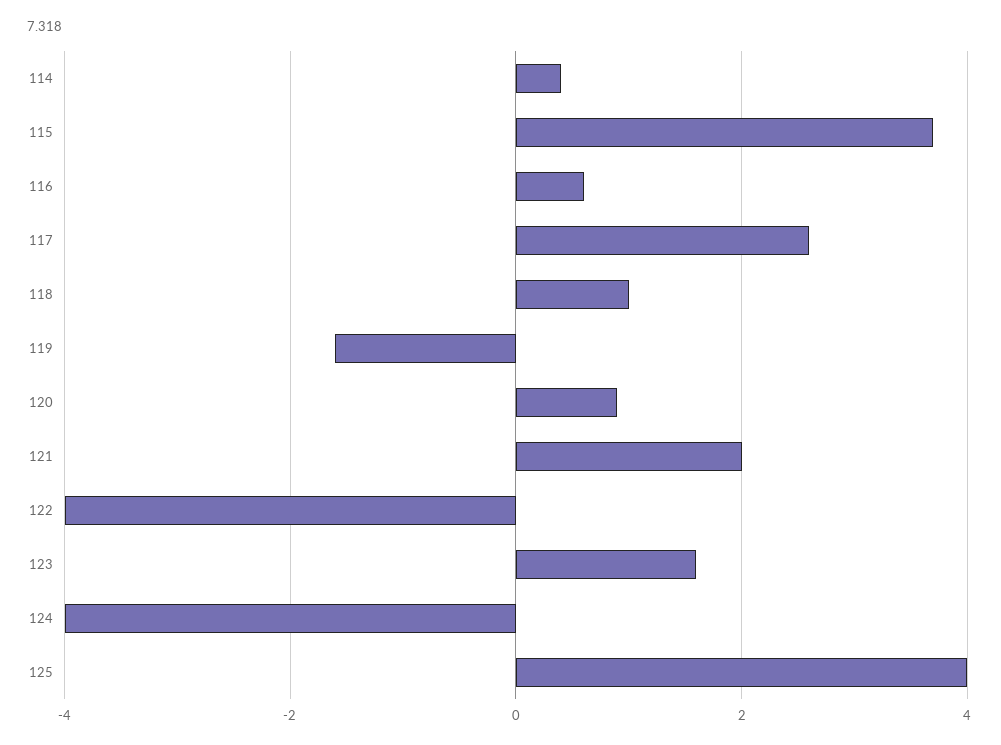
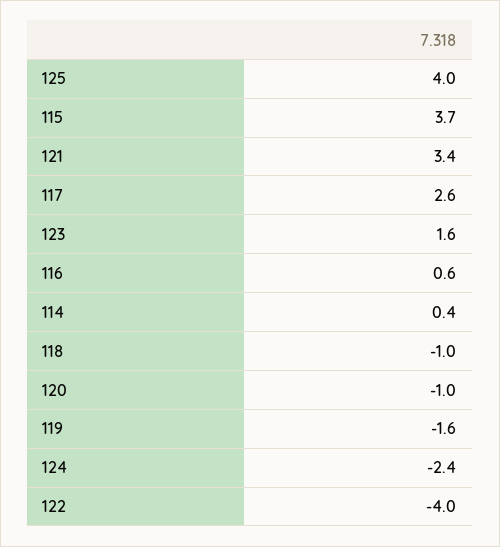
  {
    "114": 0.4,
    "115": 3.7,
    "116": 0.6,
    "117": 2.6,
-   "118": 1,
+   "118": -1,
    "119": -1.6,
-   "120": 1,
+   "120": -1,
-   "121": 2,
+   "121": 3.4,
    "122": -4,
    "123": 1.6,
-   "124": -4,
+   "124": -2.4,
    "125": 4
  }

